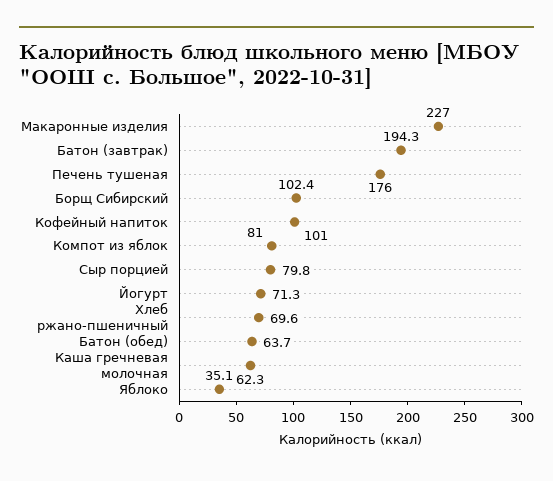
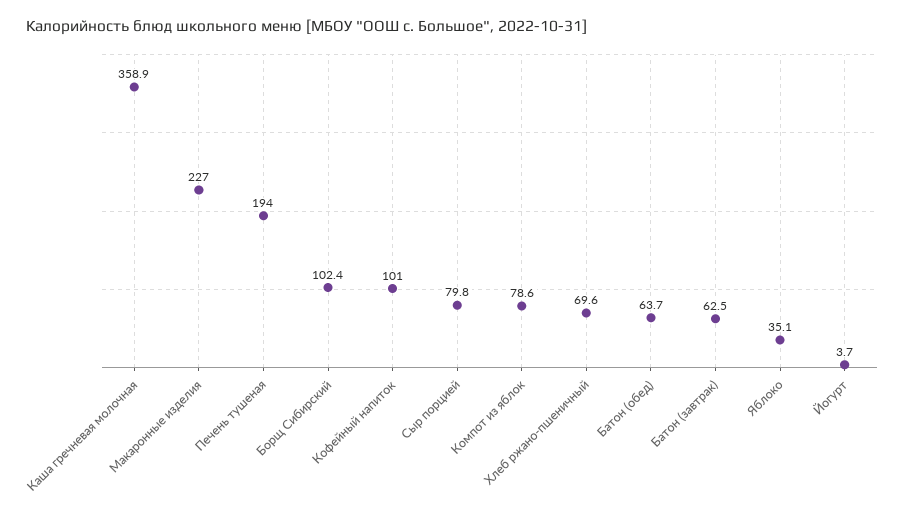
  {
    "Макаронные изделия": 227,
-   "Батон (завтрак)": 194.3,
+   "Батон (завтрак)": 62.5,
-   "Печень тушеная": 176,
+   "Печень тушеная": 194,
    "Борщ Сибирский": 102.4,
    "Кофейный напиток": 101,
-   "Компот из яблок": 81,
+   "Компот из яблок": 78.6,
    "Сыр порцией": 79.8,
-   "Йогурт": 71.3,
+   "Йогурт": 3.7,
    "Хлеб ржано-пшеничный": 69.6,
    "Батон (обед)": 63.7,
-   "Каша гречневая молочная": 62.3,
+   "Каша гречневая молочная": 358.9,
    "Яблоко": 35.1
  }

